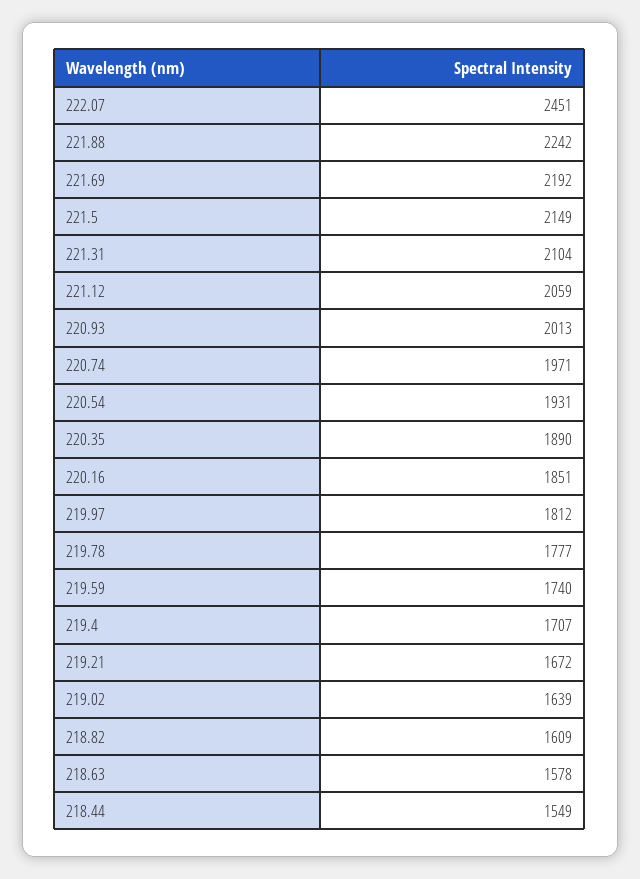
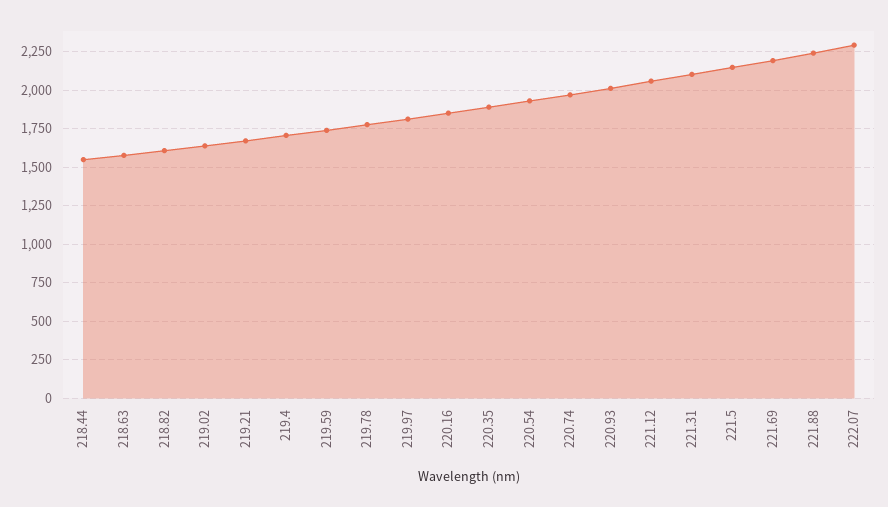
  {
-   "222.07": 2451,
+   "222.07": 2300,
    "221.88": 2242,
    "221.69": 2192,
    "221.5": 2149,
    "221.31": 2104,
    "221.12": 2059,
    "220.93": 2013,
    "220.74": 1971,
    "220.54": 1931,
    "220.35": 1890,
    "220.16": 1851,
    "219.97": 1812,
    "219.78": 1777,
    "219.59": 1740,
    "219.4": 1707,
    "219.21": 1672,
    "219.02": 1639,
    "218.82": 1609,
    "218.63": 1578,
    "218.44": 1549
  }

